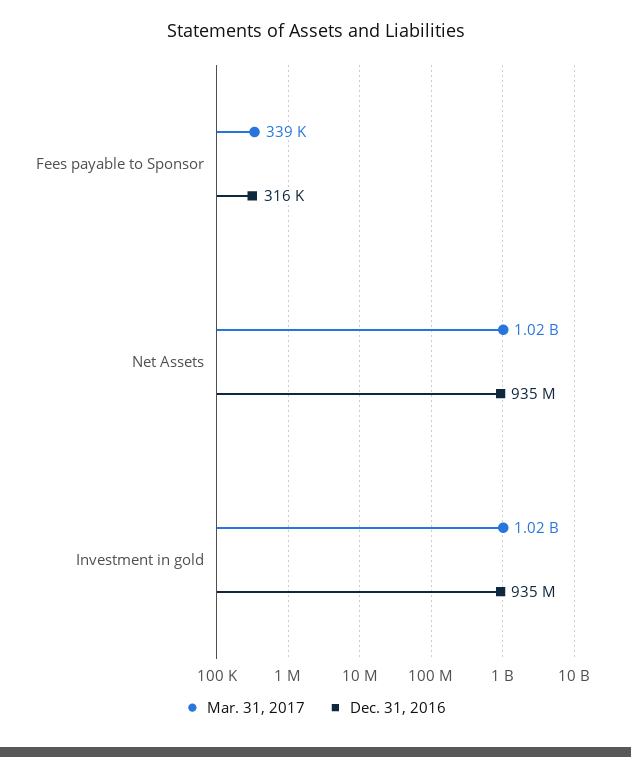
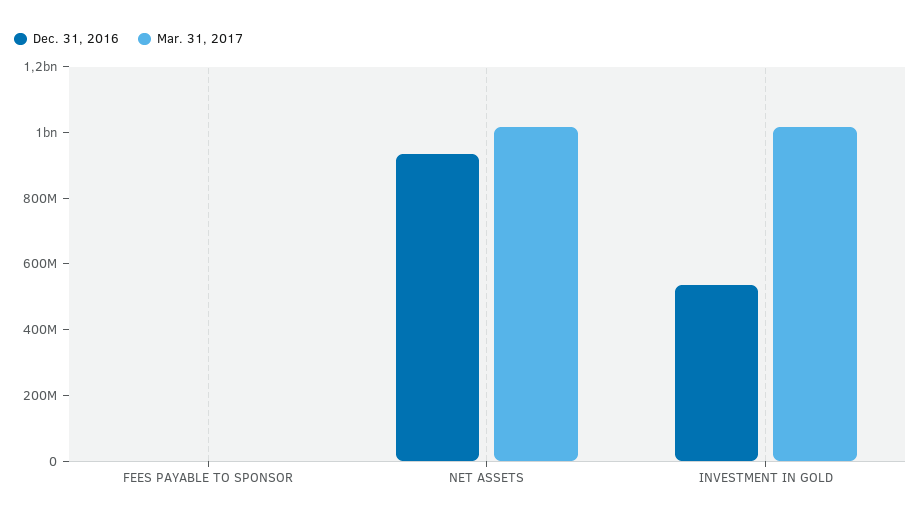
  {
    "Mar. 31, 2017": {
      "Fees payable to Sponsor": 339000,
      "Net Assets": 1020000000,
      "Investment in gold": 1020000000
    },
    "Dec. 31, 2016": {
      "Fees payable to Sponsor": 316000,
      "Net Assets": 935000000,
-     "Investment in gold": 935000000
+     "Investment in gold": 550000000
    }
  }

